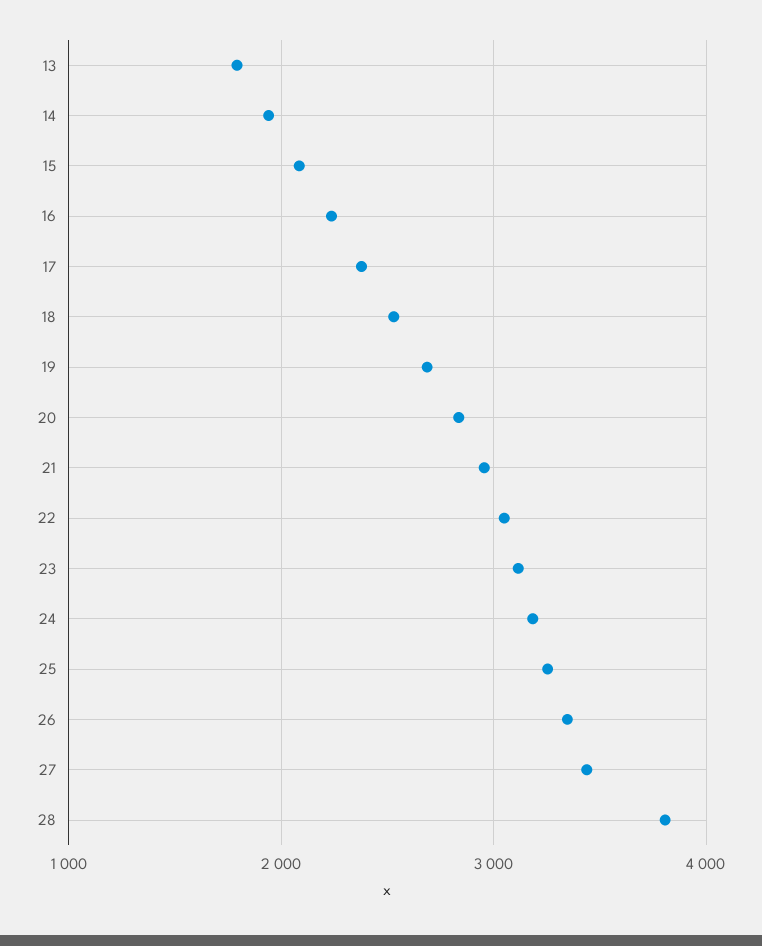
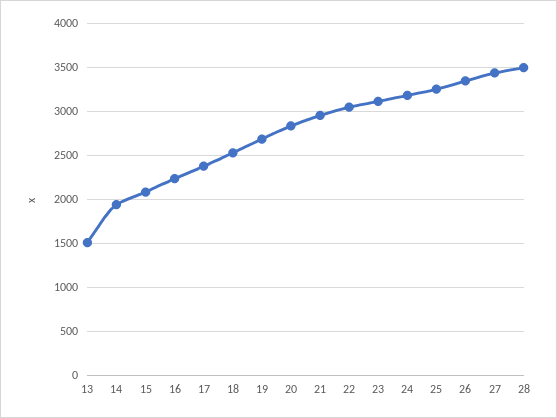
  {
-   "13": 1800,
+   "13": 1500,
    "14": 1900,
    "15": 2100,
    "16": 2200,
    "17": 2400,
    "18": 2500,
    "19": 2700,
    "20": 2800,
    "21": 3000,
    "22": 3100,
    "23": 3100,
    "24": 3200,
    "25": 3300,
    "26": 3300,
    "27": 3400,
-   "28": 3800
+   "28": 3500
  }

